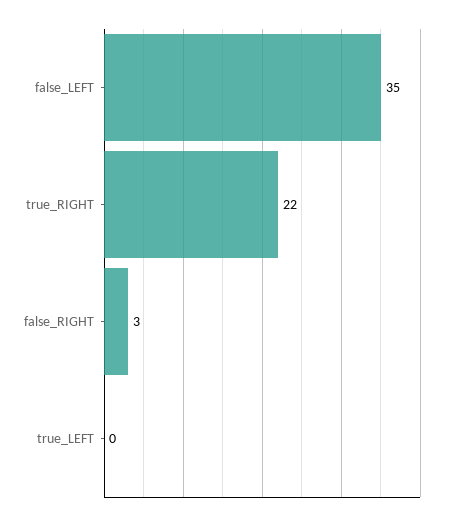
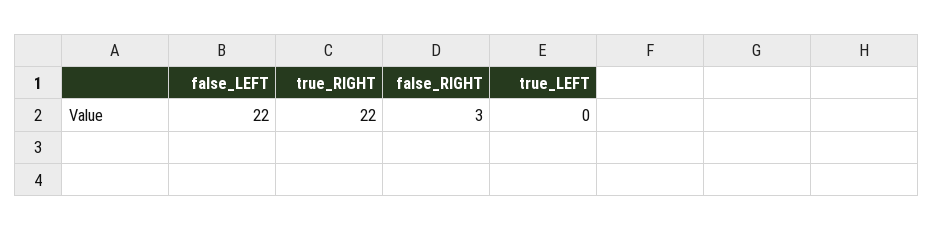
  {
-   "false_LEFT": 35,
+   "false_LEFT": 22,
    "true_RIGHT": 22,
    "false_RIGHT": 3,
    "true_LEFT": 0
  }

